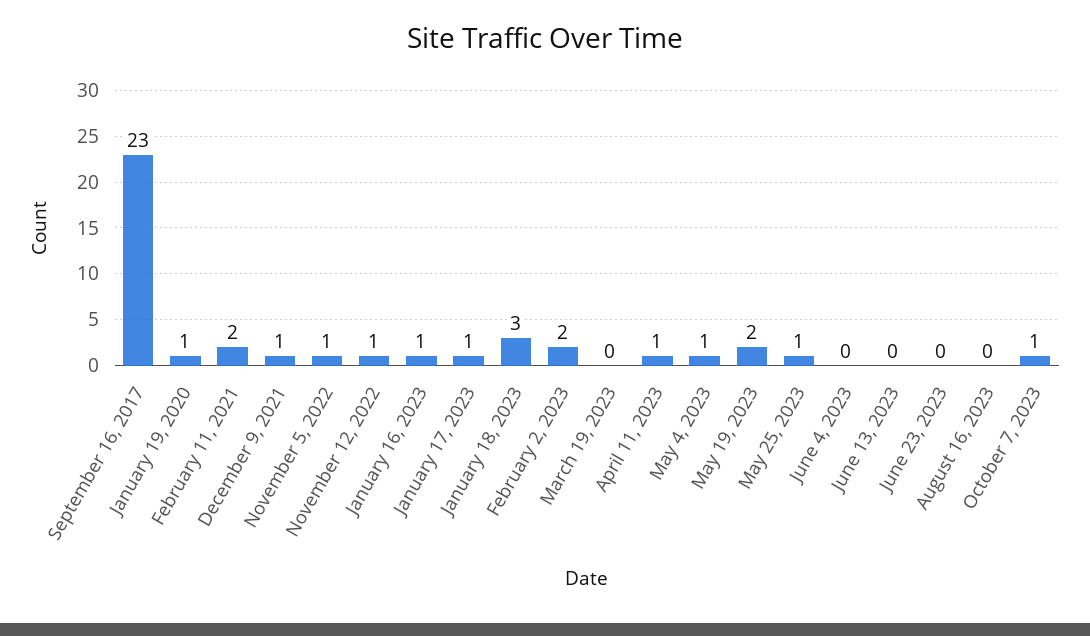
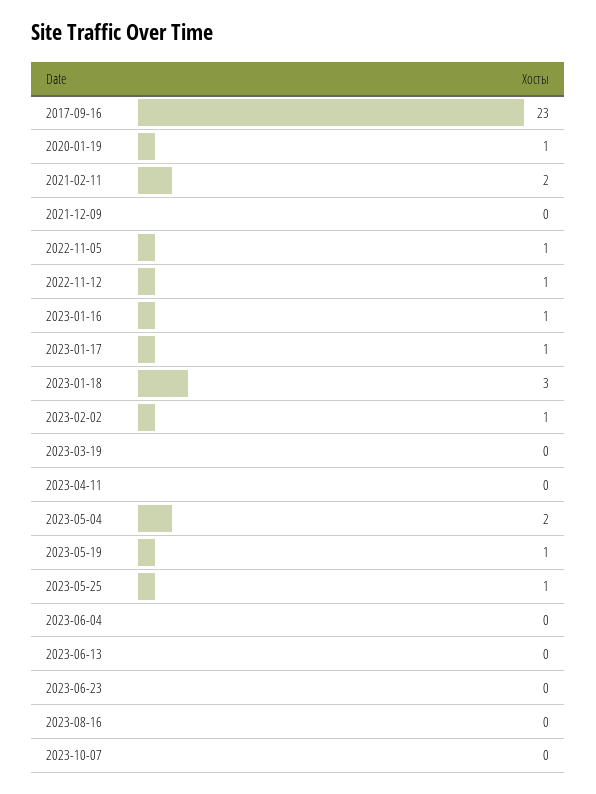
  {
    "September 16, 2017": 23,
    "January 19, 2020": 1,
    "February 11, 2021": 2,
-   "December 9, 2021": 1,
+   "December 9, 2021": 0,
    "November 5, 2022": 1,
    "November 12, 2022": 1,
    "January 16, 2023": 1,
    "January 17, 2023": 1,
    "January 18, 2023": 3,
-   "February 2, 2023": 2,
+   "February 2, 2023": 1,
    "March 19, 2023": 0,
-   "April 11, 2023": 1,
+   "April 11, 2023": 0,
-   "May 4, 2023": 1,
+   "May 4, 2023": 2,
-   "May 19, 2023": 2,
+   "May 19, 2023": 1,
    "May 25, 2023": 1,
    "June 4, 2023": 0,
    "June 13, 2023": 0,
    "June 23, 2023": 0,
    "August 16, 2023": 0,
-   "October 7, 2023": 1
+   "October 7, 2023": 0
  }

